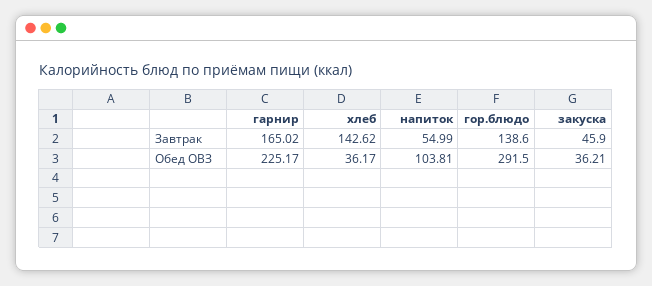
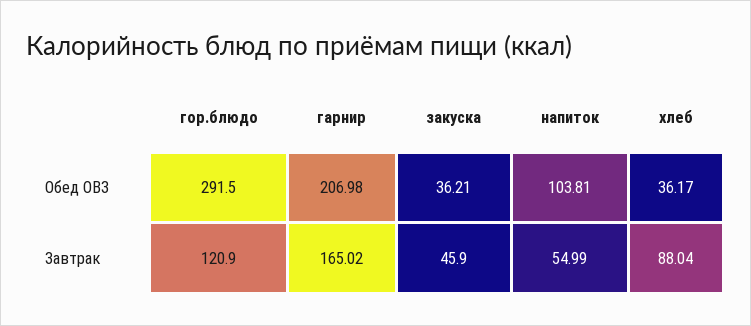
  {
    "гарнир": {
      "Завтрак": 165.02,
-     "Обед ОВЗ": 225.17
+     "Обед ОВЗ": 206.98
    },
    "хлеб": {
-     "Завтрак": 142.62,
+     "Завтрак": 88.04,
      "Обед ОВЗ": 36.17
    },
    "напиток": {
      "Завтрак": 54.99,
      "Обед ОВЗ": 103.81
    },
    "гор.блюдо": {
-     "Завтрак": 138.6,
+     "Завтрак": 120.9,
      "Обед ОВЗ": 291.5
    },
    "закуска": {
      "Завтрак": 45.9,
      "Обед ОВЗ": 36.21
    }
  }

